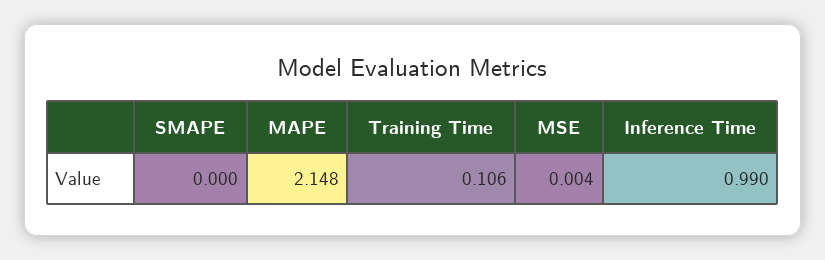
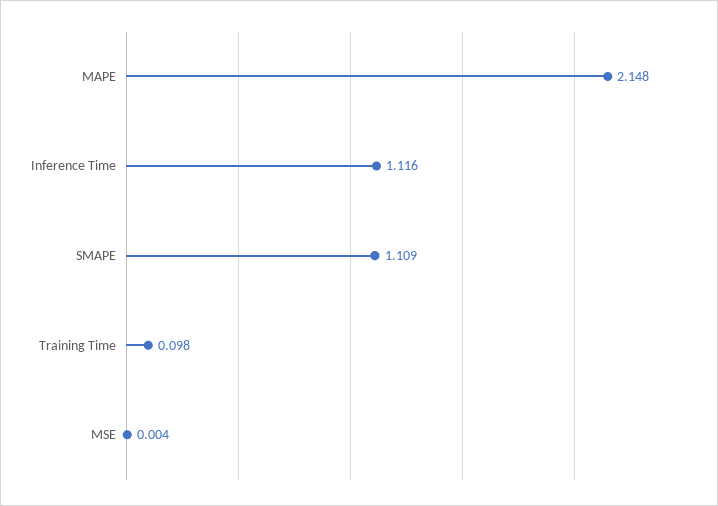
  {
-   "SMAPE": 0,
+   "SMAPE": 1.109,
    "MAPE": 2.148,
-   "Training Time": 0.106,
+   "Training Time": 0.098,
    "MSE": 0.004,
-   "Inference Time": 0.99
+   "Inference Time": 1.116
  }

